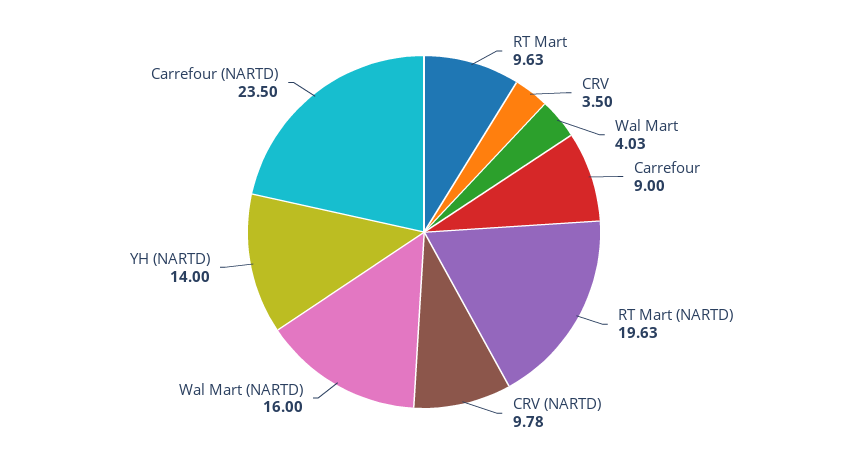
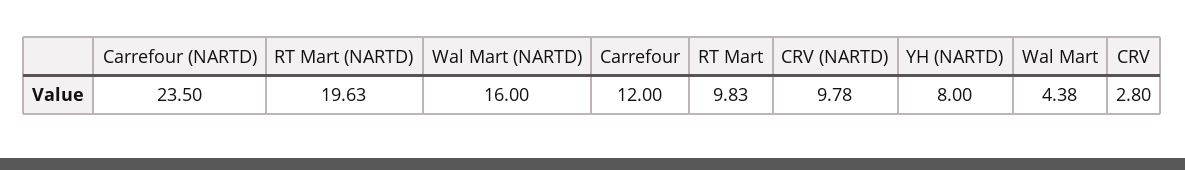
  {
-   "RT Mart": 9.63,
+   "RT Mart": 9.83,
-   "CRV": 3.5,
+   "CRV": 2.8,
-   "Wal Mart": 4.03,
+   "Wal Mart": 4.38,
-   "Carrefour": 9,
+   "Carrefour": 12,
    "RT Mart (NARTD)": 19.63,
    "CRV (NARTD)": 9.78,
    "Wal Mart (NARTD)": 16,
-   "YH (NARTD)": 14,
+   "YH (NARTD)": 8,
    "Carrefour (NARTD)": 23.5
  }

